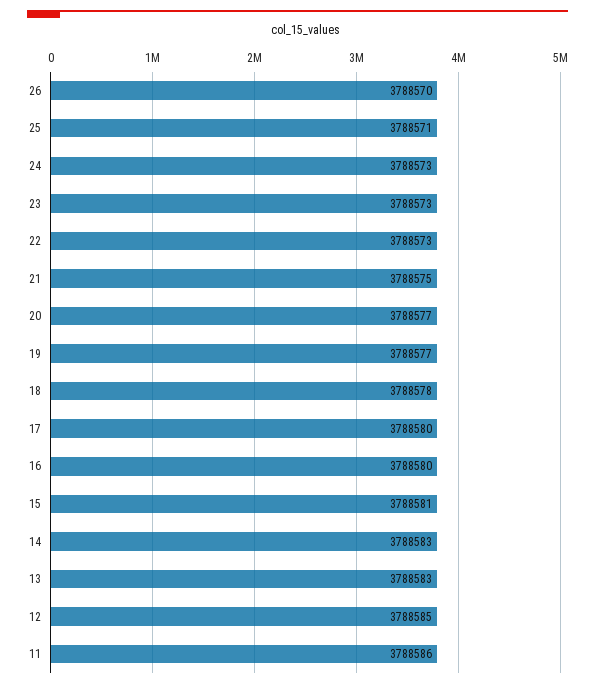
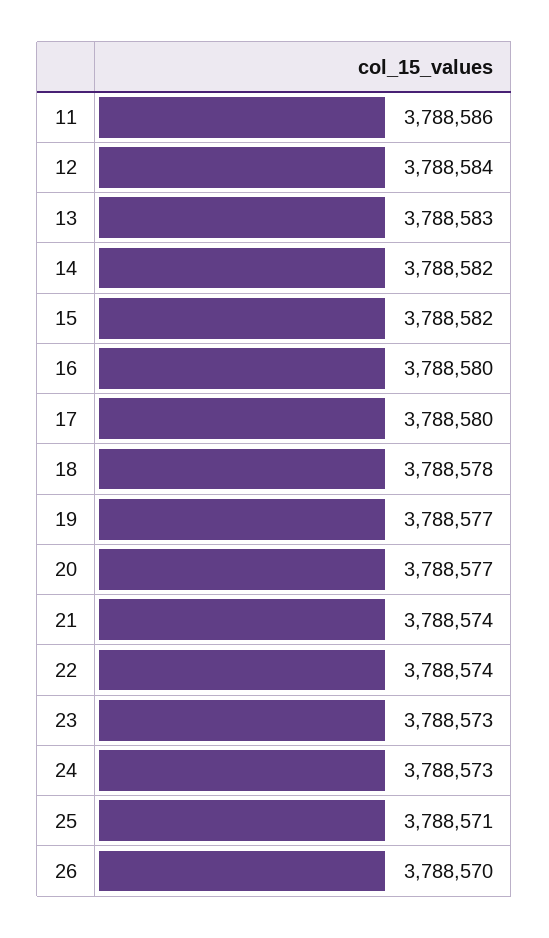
  {
    "26": 3788570,
    "25": 3788571,
    "24": 3788573,
    "23": 3788573,
-   "22": 3788573,
+   "22": 3788574,
-   "21": 3788575,
+   "21": 3788574,
    "20": 3788577,
    "19": 3788577,
    "18": 3788578,
    "17": 3788580,
    "16": 3788580,
-   "15": 3788581,
+   "15": 3788582,
-   "14": 3788583,
+   "14": 3788582,
    "13": 3788583,
-   "12": 3788585,
+   "12": 3788584,
    "11": 3788586
  }

